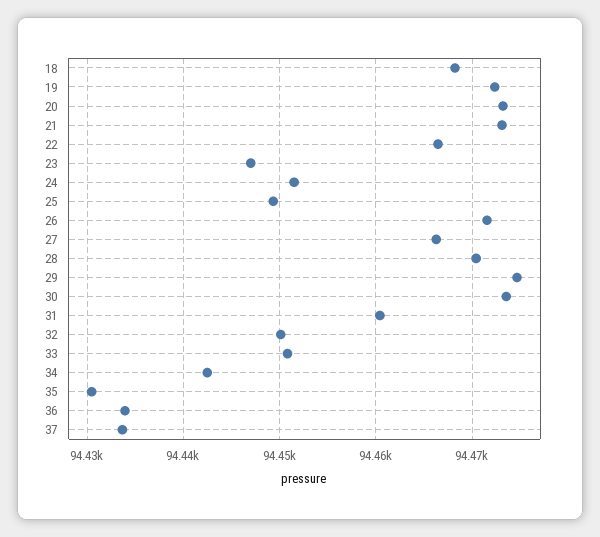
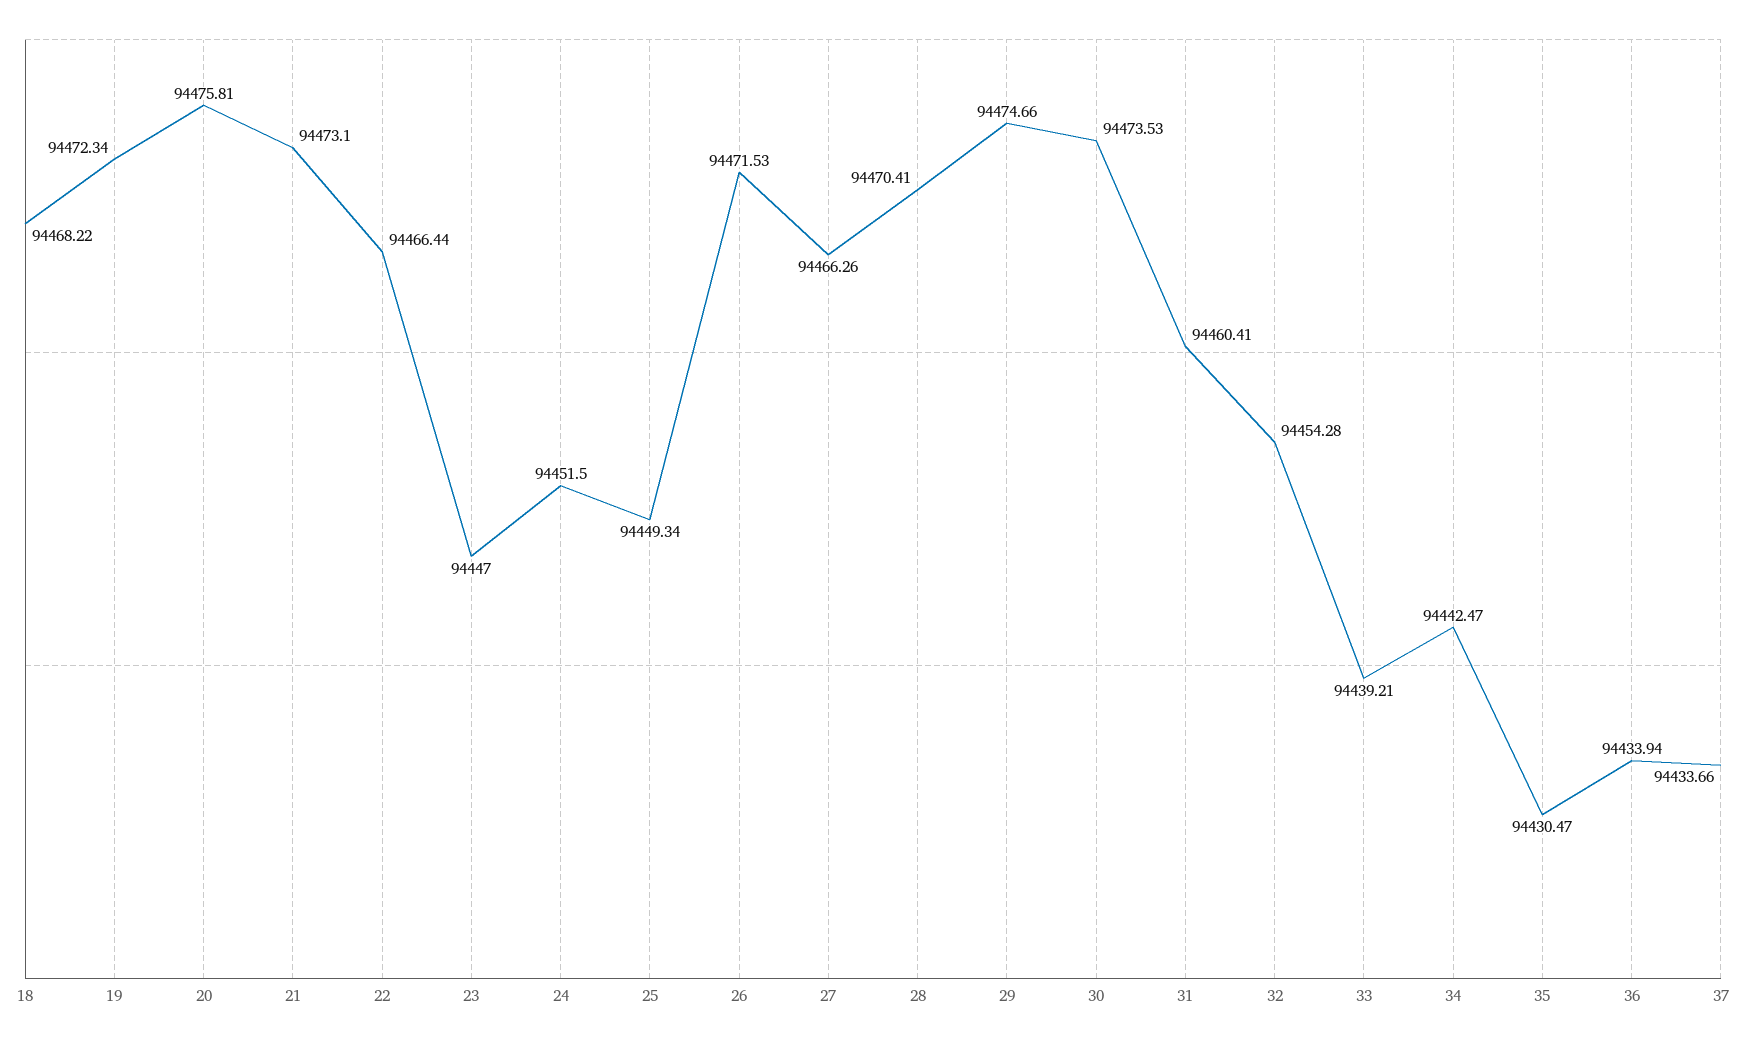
  {
    "18": 94468.22,
    "19": 94472.34,
-   "20": 94473,
+   "20": 94475.81,
    "21": 94473.1,
    "22": 94466.44,
    "23": 94447,
    "24": 94451.5,
    "25": 94449.34,
    "26": 94471.53,
    "27": 94466.26,
    "28": 94470.41,
    "29": 94474.66,
    "30": 94473.53,
    "31": 94460.41,
-   "32": 94450,
+   "32": 94454.28,
-   "33": 94451,
+   "33": 94439.21,
    "34": 94442.47,
    "35": 94430.47,
    "36": 94433.94,
    "37": 94433.66
  }

